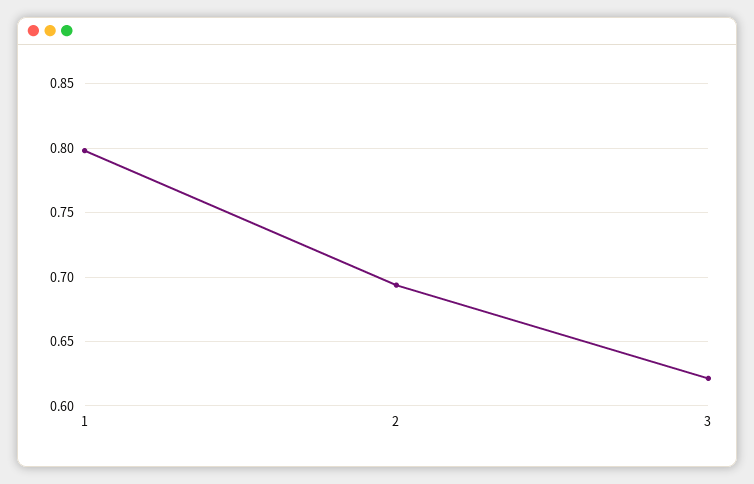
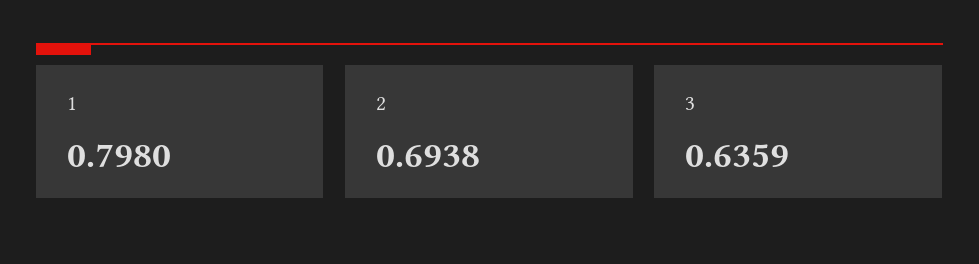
  {
    "1": 0.798,
    "2": 0.6938,
-   "3": 0.62
+   "3": 0.6359
  }

